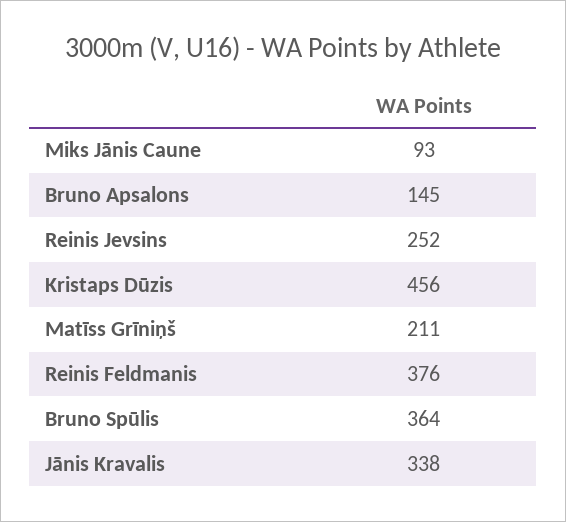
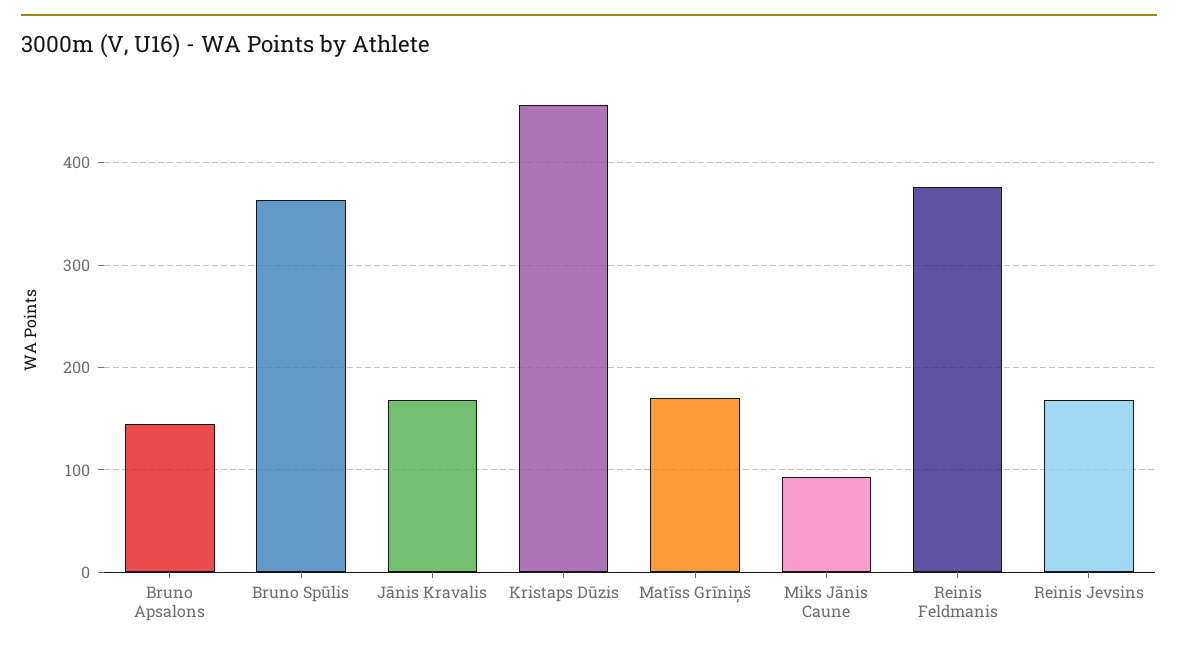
  {
    "Miks Jānis Caune": 93,
    "Bruno Apsalons": 145,
-   "Reinis Jevsins": 252,
+   "Reinis Jevsins": 170,
    "Kristaps Dūzis": 456,
-   "Matīss Grīniņš": 211,
+   "Matīss Grīniņš": 170,
    "Reinis Feldmanis": 376,
    "Bruno Spūlis": 364,
-   "Jānis Kravalis": 338
+   "Jānis Kravalis": 170
  }

